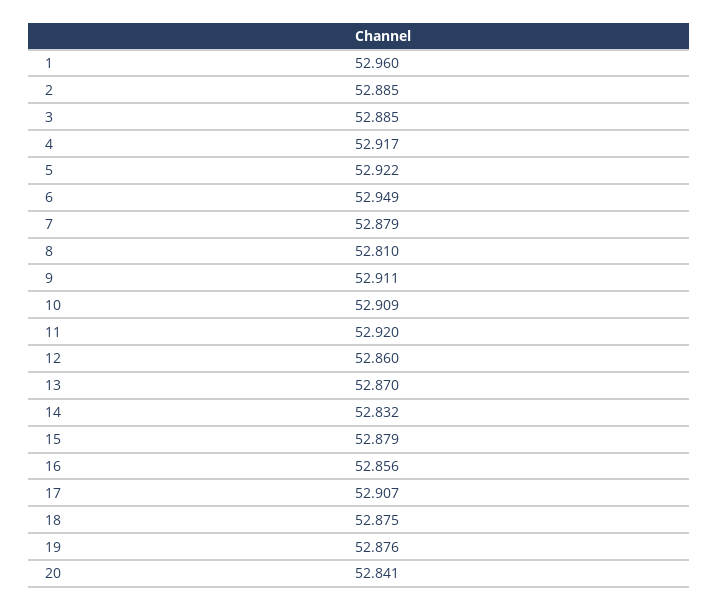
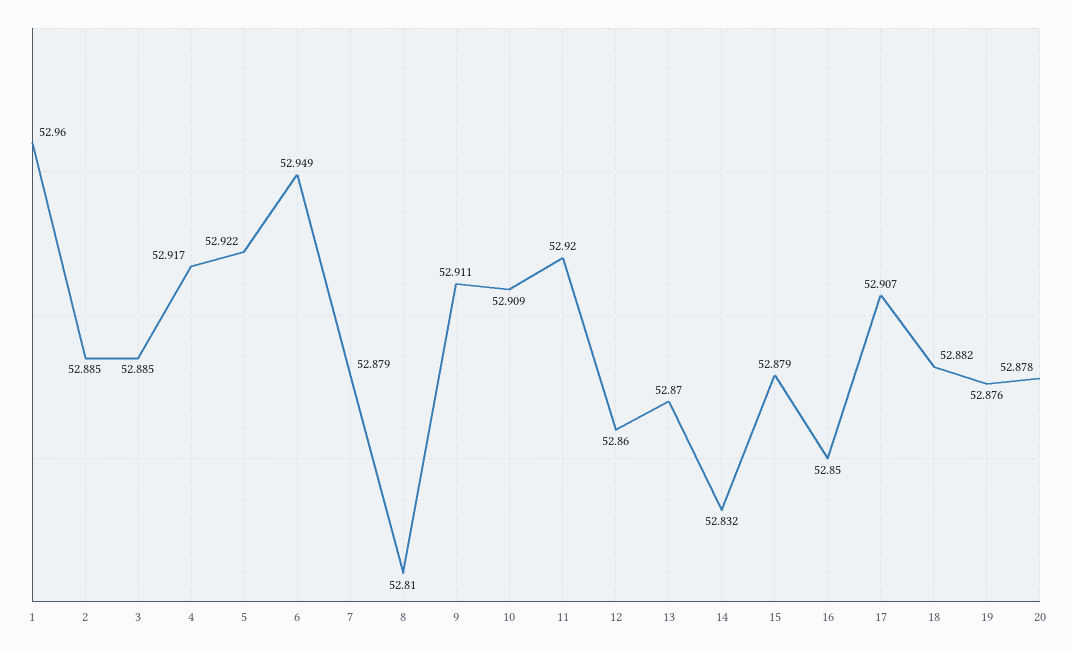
  {
    "1": 52.96,
    "2": 52.885,
    "3": 52.885,
    "4": 52.917,
    "5": 52.922,
    "6": 52.949,
    "7": 52.879,
    "8": 52.81,
    "9": 52.911,
    "10": 52.909,
    "11": 52.92,
    "12": 52.86,
    "13": 52.87,
    "14": 52.832,
    "15": 52.879,
-   "16": 52.856,
+   "16": 52.85,
    "17": 52.907,
-   "18": 52.875,
+   "18": 52.882,
    "19": 52.876,
-   "20": 52.841
+   "20": 52.878
  }

